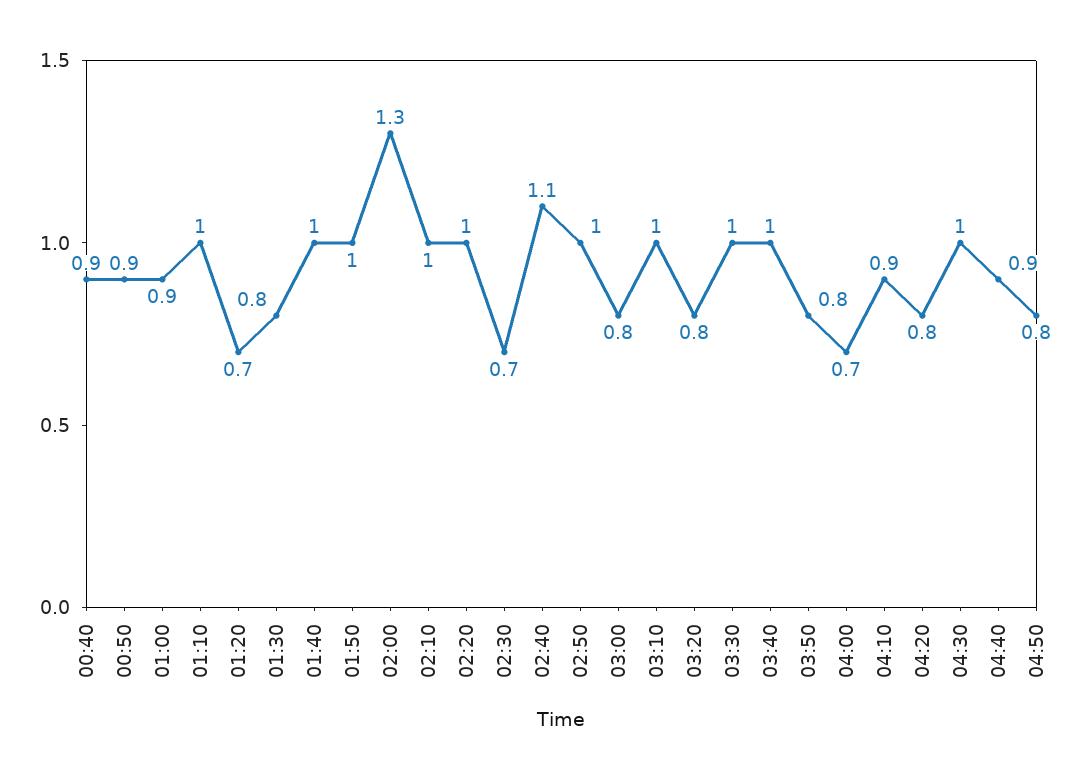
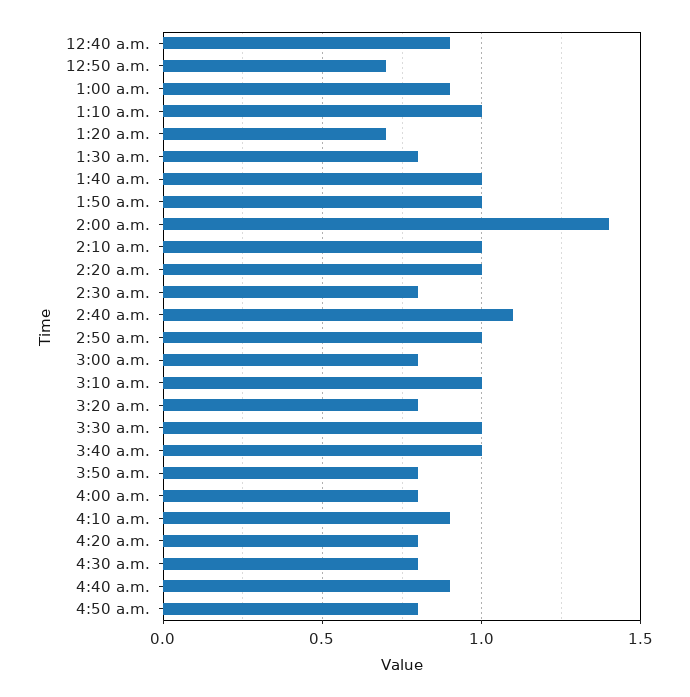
  {
    "00:40": 0.9,
-   "00:50": 0.9,
+   "00:50": 0.7,
    "01:00": 0.9,
    "01:10": 1,
    "01:20": 0.7,
    "01:30": 0.8,
    "01:40": 1,
    "01:50": 1,
-   "02:00": 1.3,
+   "02:00": 1.4,
    "02:10": 1,
    "02:20": 1,
-   "02:30": 0.7,
+   "02:30": 0.8,
    "02:40": 1.1,
    "02:50": 1,
    "03:00": 0.8,
    "03:10": 1,
    "03:20": 0.8,
    "03:30": 1,
    "03:40": 1,
    "03:50": 0.8,
-   "04:00": 0.7,
+   "04:00": 0.8,
    "04:10": 0.9,
    "04:20": 0.8,
-   "04:30": 1,
+   "04:30": 0.8,
    "04:40": 0.9,
    "04:50": 0.8
  }

